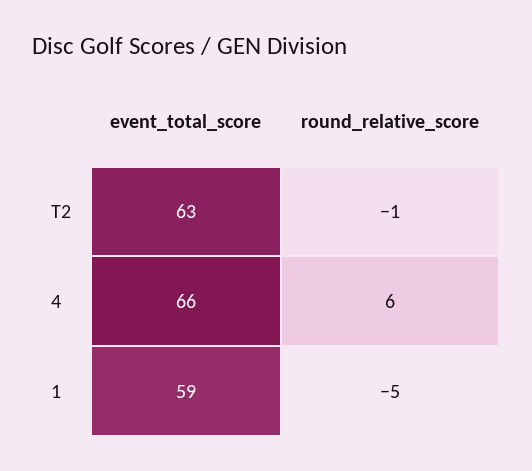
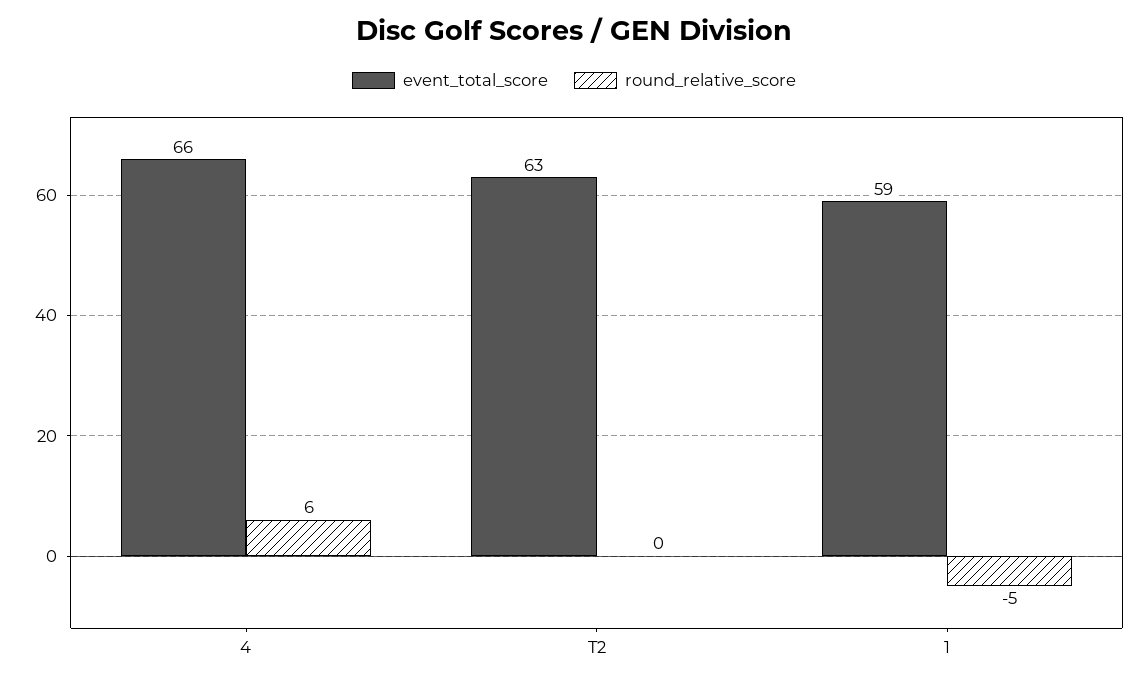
  {
    "event_total_score": {
      "T2": 63,
      "4": 66,
      "1": 59
    },
    "round_relative_score": {
-     "T2": -1,
+     "T2": 0,
      "4": 6,
      "1": -5
    }
  }

